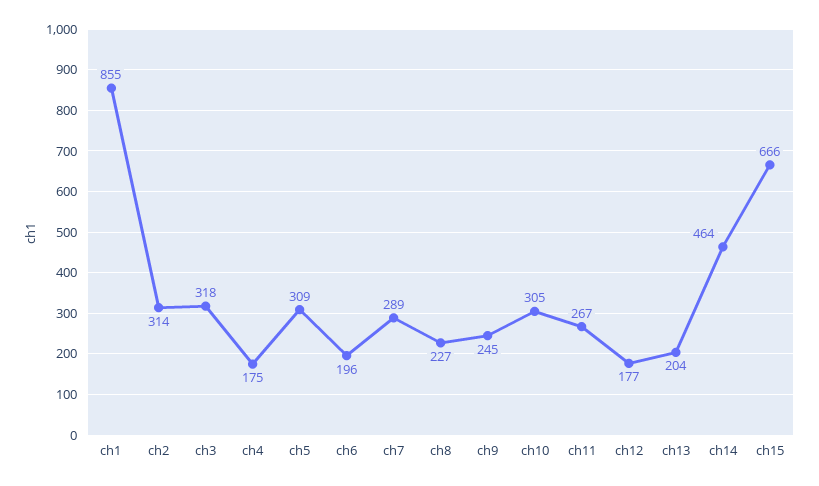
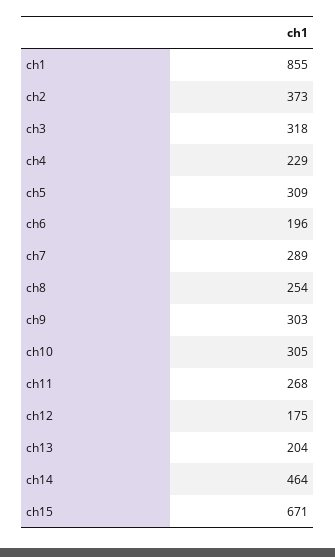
  {
    "ch1": 855,
-   "ch2": 314,
+   "ch2": 373,
    "ch3": 318,
-   "ch4": 175,
+   "ch4": 229,
    "ch5": 309,
    "ch6": 196,
    "ch7": 289,
-   "ch8": 227,
+   "ch8": 254,
-   "ch9": 245,
+   "ch9": 303,
    "ch10": 305,
-   "ch11": 267,
+   "ch11": 268,
-   "ch12": 177,
+   "ch12": 175,
    "ch13": 204,
    "ch14": 464,
-   "ch15": 666
+   "ch15": 671
  }

